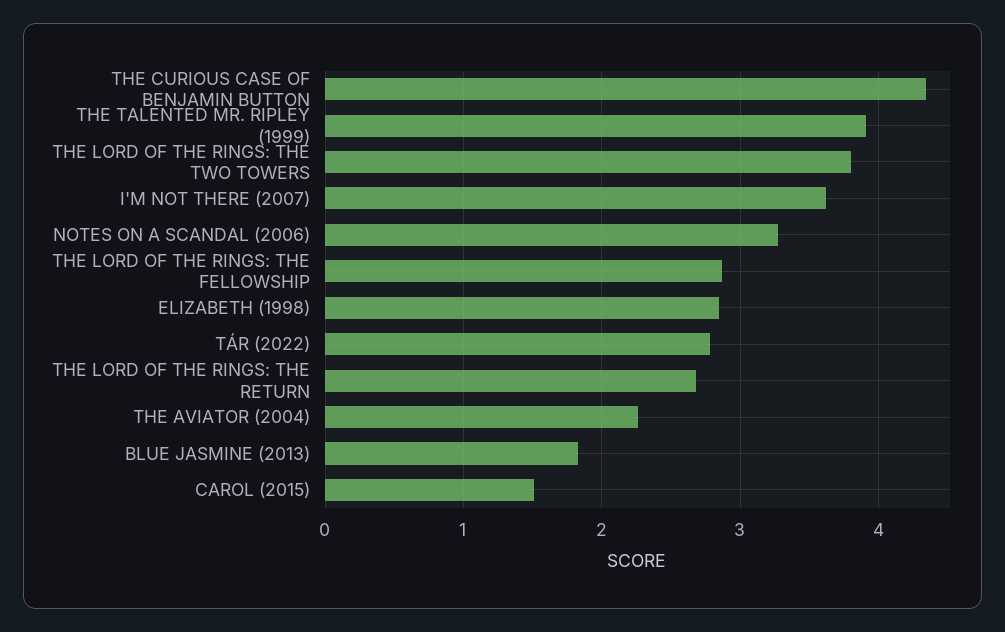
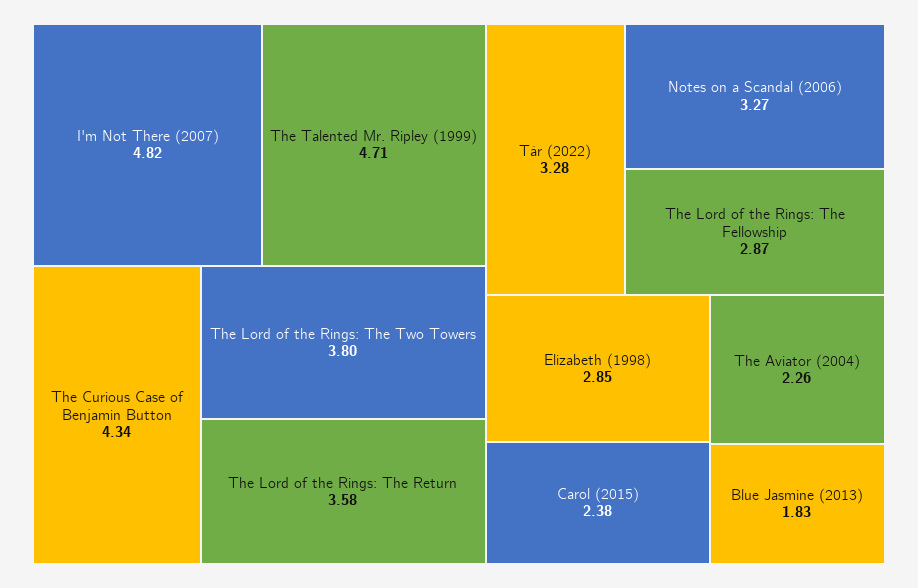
  {
    "THE CURIOUS CASE OF BENJAMIN BUTTON": 4.34,
-   "THE TALENTED MR. RIPLEY (1999)": 3.9,
+   "THE TALENTED MR. RIPLEY (1999)": 4.71,
    "THE LORD OF THE RINGS: THE TWO TOWERS": 3.8,
-   "I'M NOT THERE (2007)": 3.6,
+   "I'M NOT THERE (2007)": 4.82,
    "NOTES ON A SCANDAL (2006)": 3.27,
    "THE LORD OF THE RINGS: THE FELLOWSHIP": 2.87,
    "ELIZABETH (1998)": 2.85,
-   "TÁR (2022)": 2.8,
+   "TÁR (2022)": 3.28,
-   "THE LORD OF THE RINGS: THE RETURN": 2.7,
+   "THE LORD OF THE RINGS: THE RETURN": 3.58,
    "THE AVIATOR (2004)": 2.26,
    "BLUE JASMINE (2013)": 1.83,
-   "CAROL (2015)": 1.5
+   "CAROL (2015)": 2.38
  }

